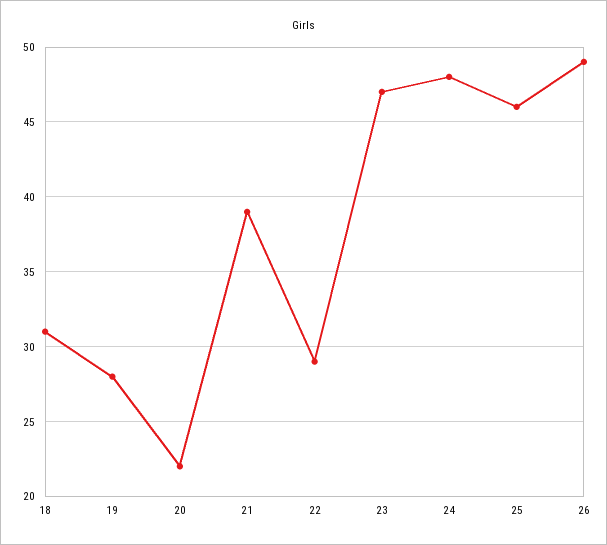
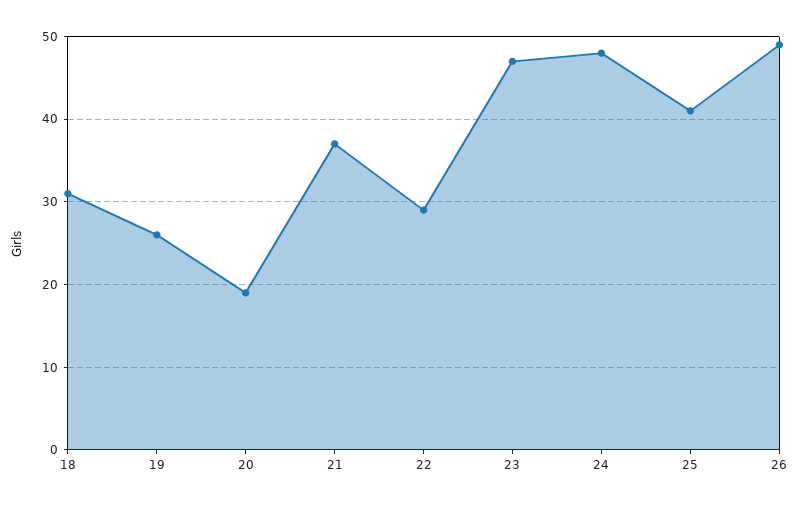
  {
    "18": 31,
-   "19": 28,
+   "19": 26,
-   "20": 22,
+   "20": 19,
-   "21": 39,
+   "21": 37,
    "22": 29,
    "23": 47,
    "24": 48,
-   "25": 46,
+   "25": 41,
    "26": 49
  }

